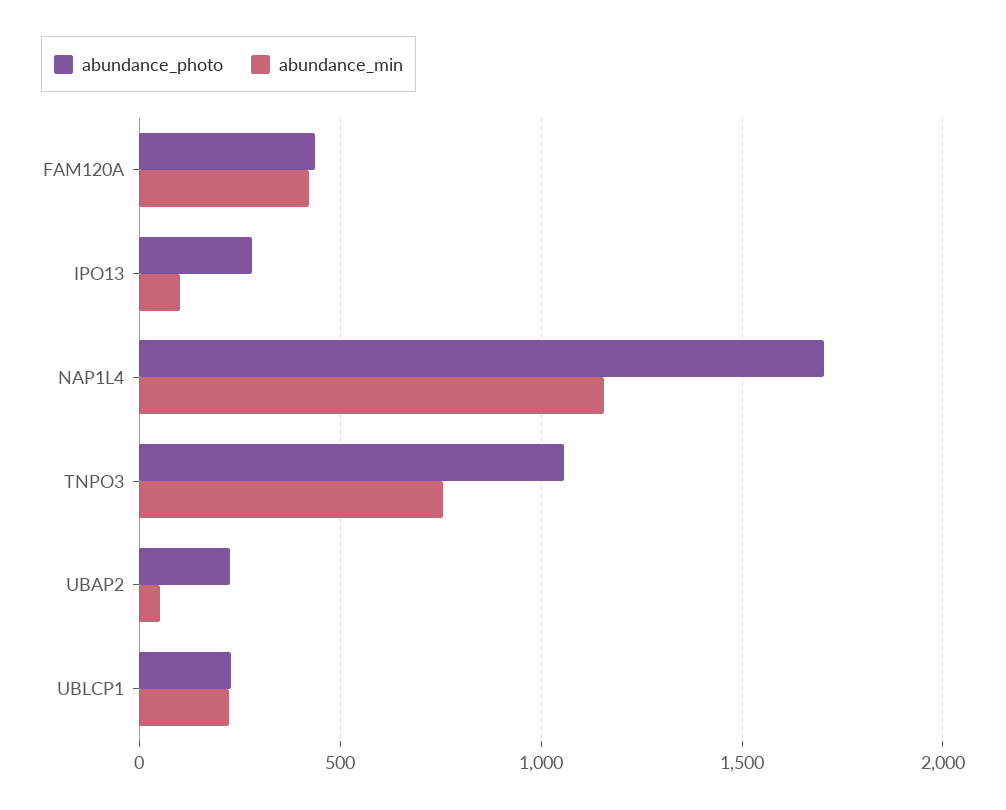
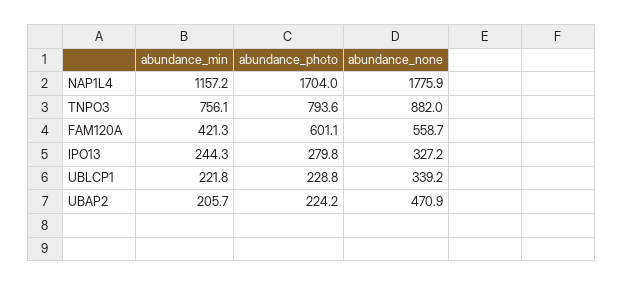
  {
    "abundance_photo": {
-     "FAM120A": 450,
+     "FAM120A": 601.1,
      "IPO13": 279.8,
      "NAP1L4": 1704,
-     "TNPO3": 1050,
+     "TNPO3": 793.6,
      "UBAP2": 224.2,
      "UBLCP1": 228.8
    },
    "abundance_min": {
      "FAM120A": 421.3,
-     "IPO13": 100,
+     "IPO13": 244.3,
      "NAP1L4": 1157.2,
      "TNPO3": 756.1,
-     "UBAP2": 50,
+     "UBAP2": 205.7,
      "UBLCP1": 221.8
-   }
+   },
+   "abundance_none": {
+     "NAP1L4": 1775.9,
+     "TNPO3": 882,
+     "FAM120A": 558.7,
+     "IPO13": 327.2,
+     "UBLCP1": 339.2,
+     "UBAP2": 470.9
+   }
  }

